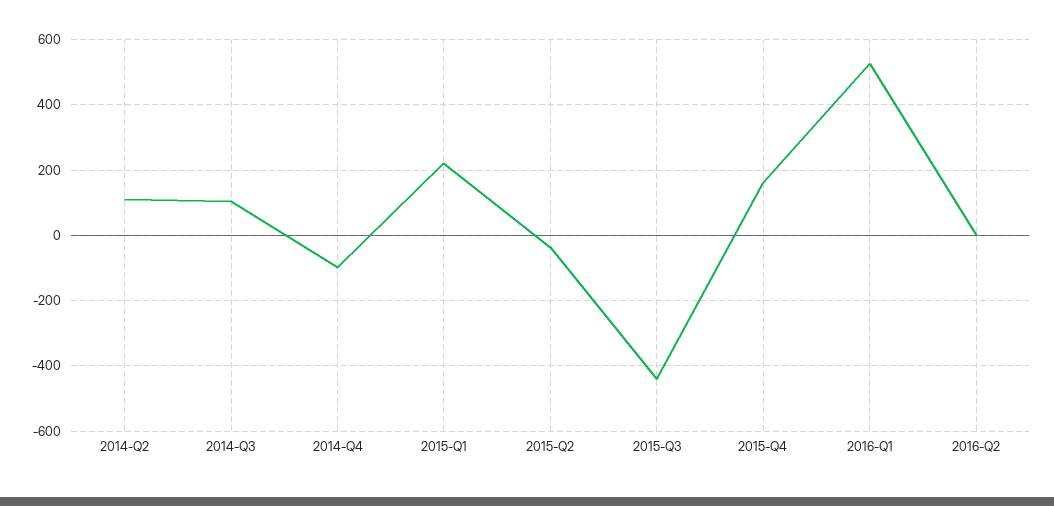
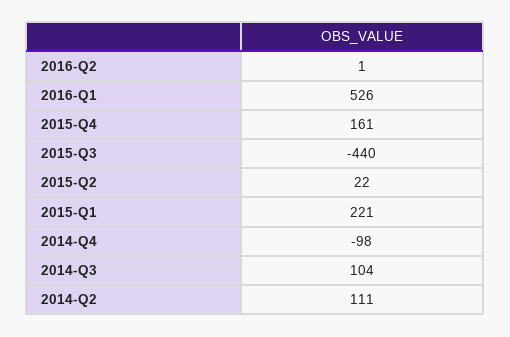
  {
    "2014-Q2": 111,
    "2014-Q3": 104,
    "2014-Q4": -98,
    "2015-Q1": 221,
-   "2015-Q2": -40,
+   "2015-Q2": 22,
    "2015-Q3": -440,
    "2015-Q4": 161,
    "2016-Q1": 526,
    "2016-Q2": 1
  }

